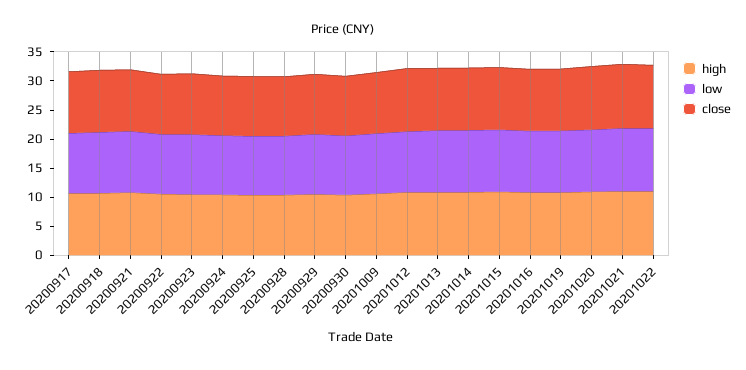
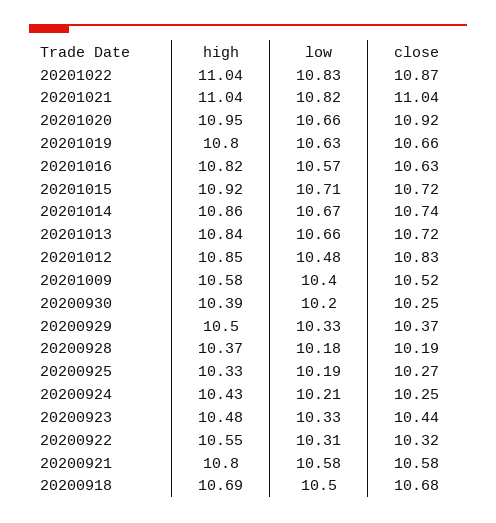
  {
    "high": {
-     "20200917": 10,
      "20200918": 10.69,
      "20200921": 10.8,
      "20200922": 10.55,
      "20200923": 10.48,
      "20200924": 10.43,
      "20200925": 10.33,
      "20200928": 10.37,
      "20200929": 10.5,
      "20200930": 10.39,
      "20201009": 10.58,
      "20201012": 10.85,
      "20201013": 10.84,
      "20201014": 10.86,
      "20201015": 10.92,
      "20201016": 10.82,
      "20201019": 10.8,
      "20201020": 10.95,
      "20201021": 11.04,
      "20201022": 11.04
    },
    "low": {
-     "20200917": 10,
      "20200918": 10.5,
      "20200921": 10.58,
      "20200922": 10.31,
      "20200923": 10.33,
      "20200924": 10.21,
      "20200925": 10.19,
      "20200928": 10.18,
      "20200929": 10.33,
      "20200930": 10.2,
      "20201009": 10.4,
      "20201012": 10.48,
      "20201013": 10.66,
      "20201014": 10.67,
      "20201015": 10.71,
      "20201016": 10.57,
      "20201019": 10.63,
      "20201020": 10.66,
      "20201021": 10.82,
      "20201022": 10.83
    },
    "close": {
-     "20200917": 10,
      "20200918": 10.68,
      "20200921": 10.58,
      "20200922": 10.32,
      "20200923": 10.44,
      "20200924": 10.25,
      "20200925": 10.27,
      "20200928": 10.19,
      "20200929": 10.37,
      "20200930": 10.25,
      "20201009": 10.52,
      "20201012": 10.83,
      "20201013": 10.72,
      "20201014": 10.74,
      "20201015": 10.72,
      "20201016": 10.63,
      "20201019": 10.66,
      "20201020": 10.92,
      "20201021": 11.04,
      "20201022": 10.87
    }
  }

